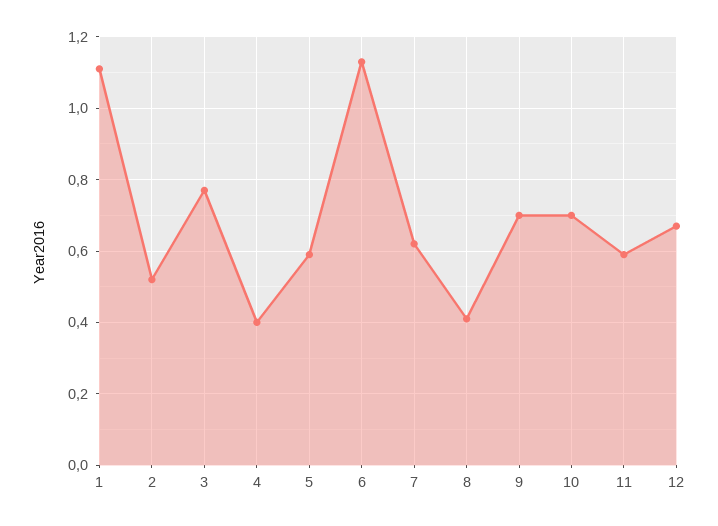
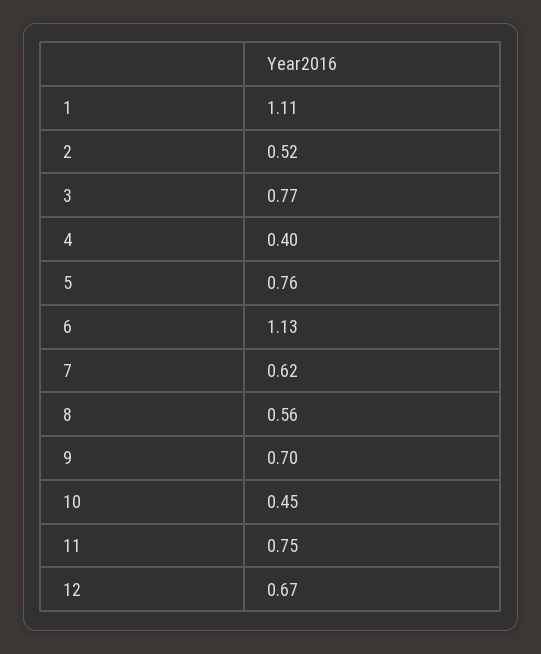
  {
    "1": 1.11,
    "2": 0.52,
    "3": 0.77,
    "4": 0.4,
-   "5": 0.6,
+   "5": 0.76,
    "6": 1.13,
    "7": 0.62,
-   "8": 0.4,
+   "8": 0.56,
    "9": 0.7,
-   "10": 0.7,
+   "10": 0.45,
-   "11": 0.6,
+   "11": 0.75,
    "12": 0.67
  }

